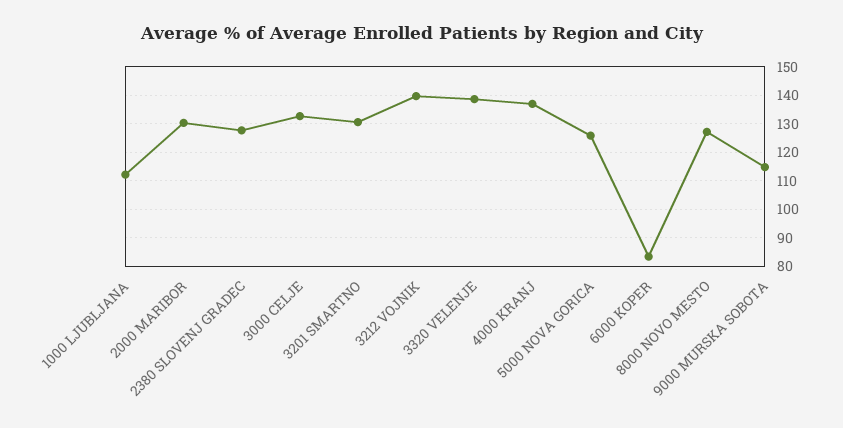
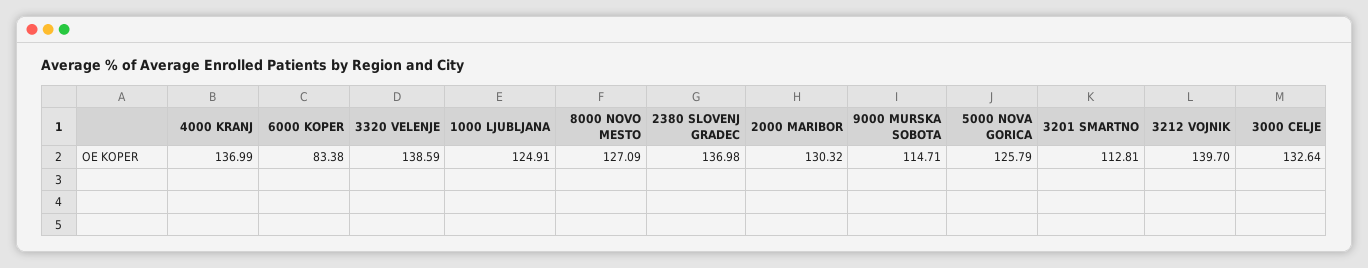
  {
-   "1000 LJUBLJANA": 112.5,
+   "1000 LJUBLJANA": 124.91,
    "2000 MARIBOR": 130.32,
-   "2380 SLOVENJ GRADEC": 127.5,
+   "2380 SLOVENJ GRADEC": 136.98,
    "3000 CELJE": 132.64,
-   "3201 SMARTNO": 130,
+   "3201 SMARTNO": 112.81,
    "3212 VOJNIK": 139.7,
    "3320 VELENJE": 138.59,
    "4000 KRANJ": 136.99,
    "5000 NOVA GORICA": 125.79,
    "6000 KOPER": 83.38,
    "8000 NOVO MESTO": 127.09,
    "9000 MURSKA SOBOTA": 114.71
  }

